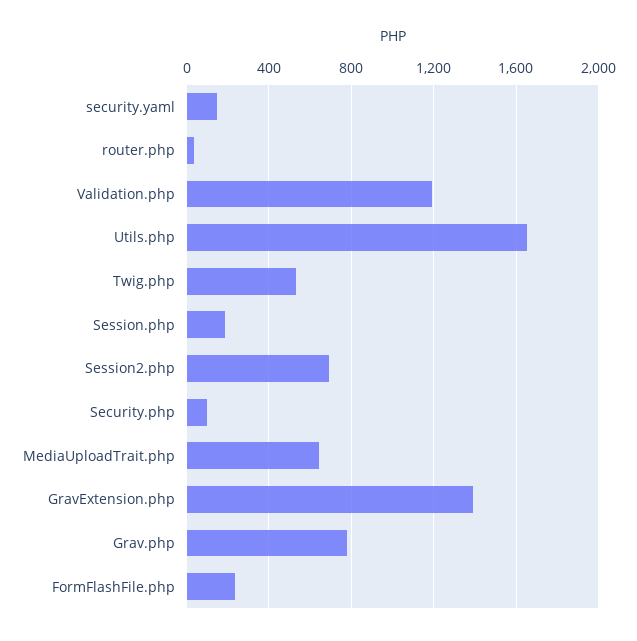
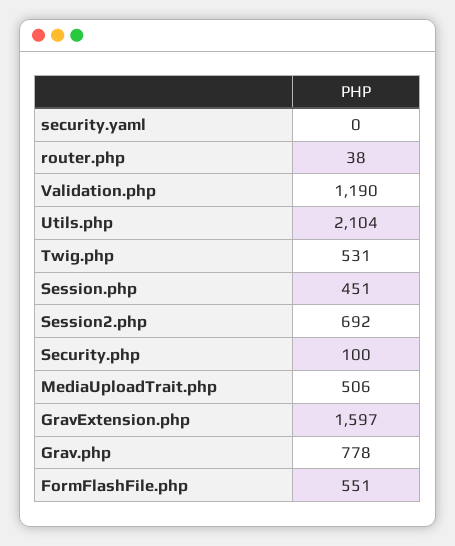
  {
-   "security.yaml": 150,
+   "security.yaml": 0,
    "router.php": 38,
    "Validation.php": 1190,
-   "Utils.php": 1650,
+   "Utils.php": 2104,
    "Twig.php": 531,
-   "Session.php": 200,
+   "Session.php": 451,
    "Session2.php": 692,
    "Security.php": 100,
-   "MediaUploadTrait.php": 650,
+   "MediaUploadTrait.php": 506,
-   "GravExtension.php": 1400,
+   "GravExtension.php": 1597,
    "Grav.php": 778,
-   "FormFlashFile.php": 250
+   "FormFlashFile.php": 551
  }

